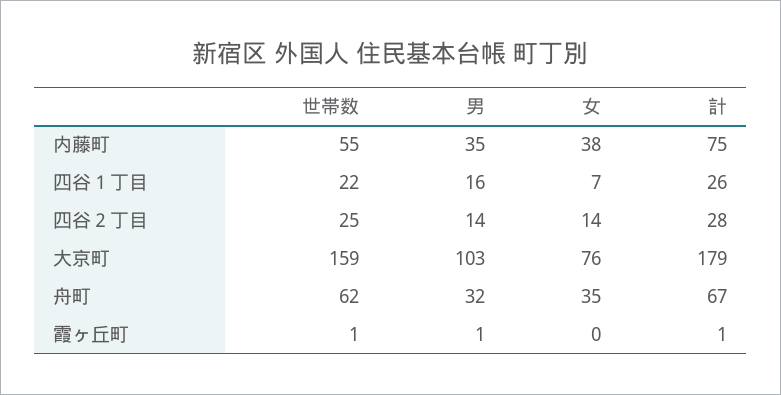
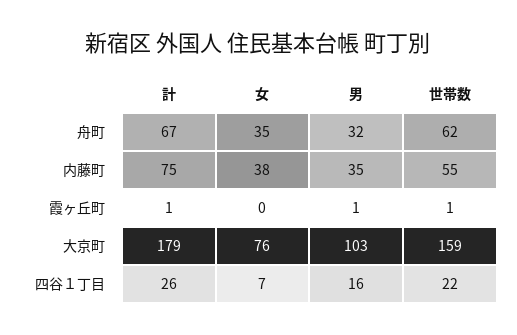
  {
    "世帯数": {
      "内藤町": 55,
      "四谷１丁目": 22,
-     "四谷２丁目": 25,
      "大京町": 159,
      "舟町": 62,
      "霞ヶ丘町": 1
    },
    "男": {
      "内藤町": 35,
      "四谷１丁目": 16,
-     "四谷２丁目": 14,
      "大京町": 103,
      "舟町": 32,
      "霞ヶ丘町": 1
    },
    "女": {
      "内藤町": 38,
      "四谷１丁目": 7,
-     "四谷２丁目": 14,
      "大京町": 76,
      "舟町": 35,
      "霞ヶ丘町": 0
    },
    "計": {
      "内藤町": 75,
      "四谷１丁目": 26,
-     "四谷２丁目": 28,
      "大京町": 179,
      "舟町": 67,
      "霞ヶ丘町": 1
    }
  }

